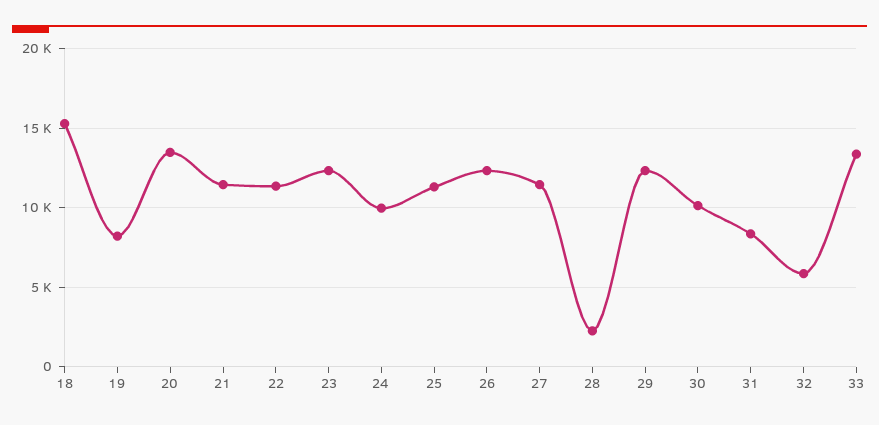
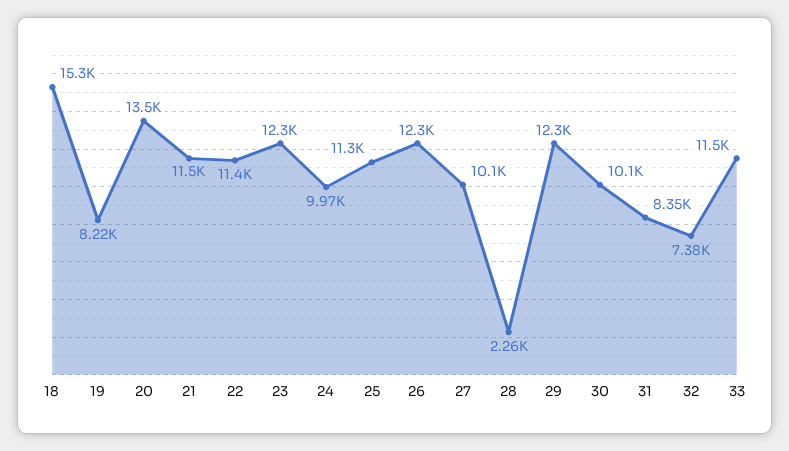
  {
    "18": 15300,
    "19": 8220,
    "20": 13500,
    "21": 11500,
    "22": 11400,
    "23": 12300,
    "24": 9970,
    "25": 11300,
    "26": 12300,
-   "27": 11500,
+   "27": 10100,
    "28": 2260,
    "29": 12300,
    "30": 10100,
    "31": 8350,
-   "32": 6000,
+   "32": 7380,
-   "33": 13500
+   "33": 11500
  }

